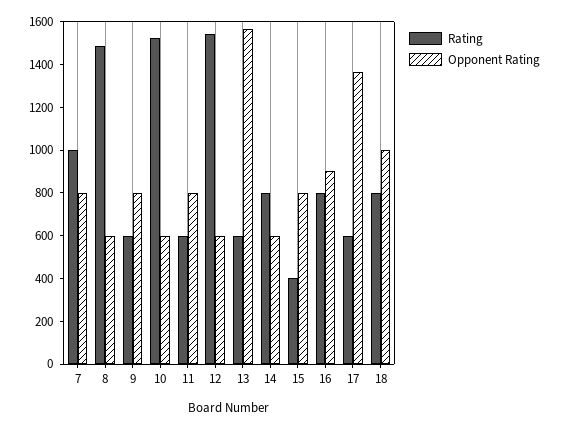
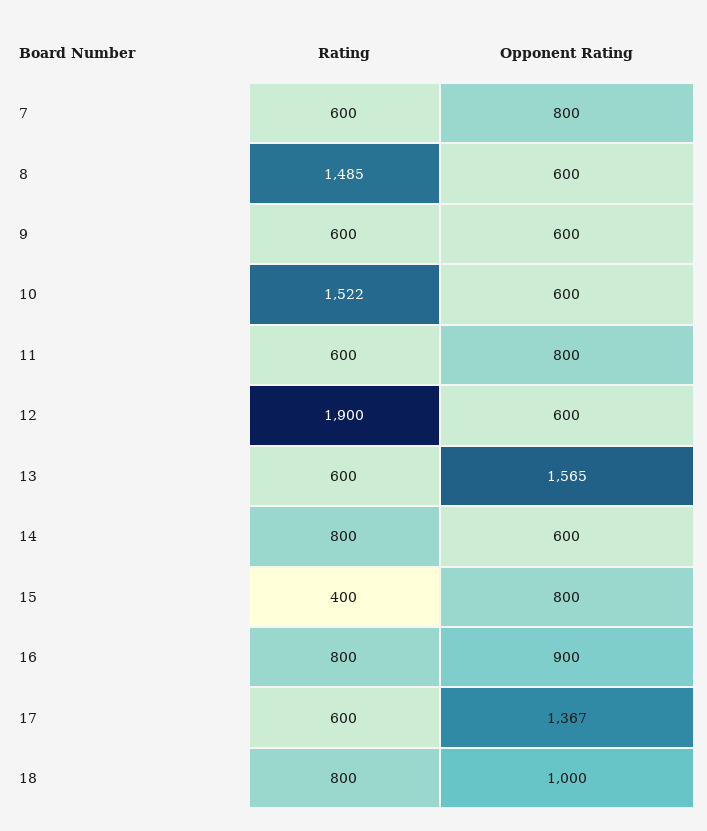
  {
    "Rating": {
-     "7": 1000,
+     "7": 600,
      "8": 1485,
      "9": 600,
      "10": 1522,
      "11": 600,
-     "12": 1550,
+     "12": 1900,
      "13": 600,
      "14": 800,
      "15": 400,
      "16": 800,
      "17": 600,
      "18": 800
    },
    "Opponent Rating": {
      "7": 800,
      "8": 600,
-     "9": 800,
+     "9": 600,
      "10": 600,
      "11": 800,
      "12": 600,
      "13": 1565,
      "14": 600,
      "15": 800,
      "16": 900,
      "17": 1367,
      "18": 1000
    }
  }

